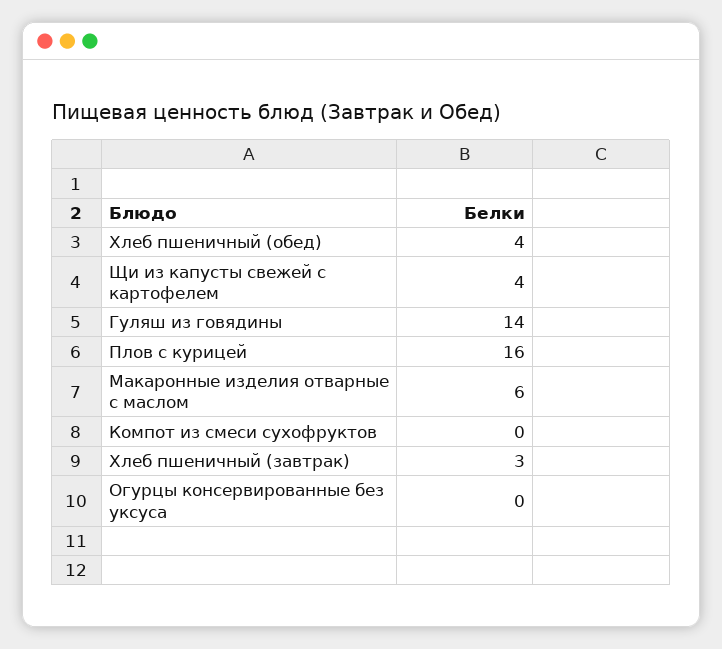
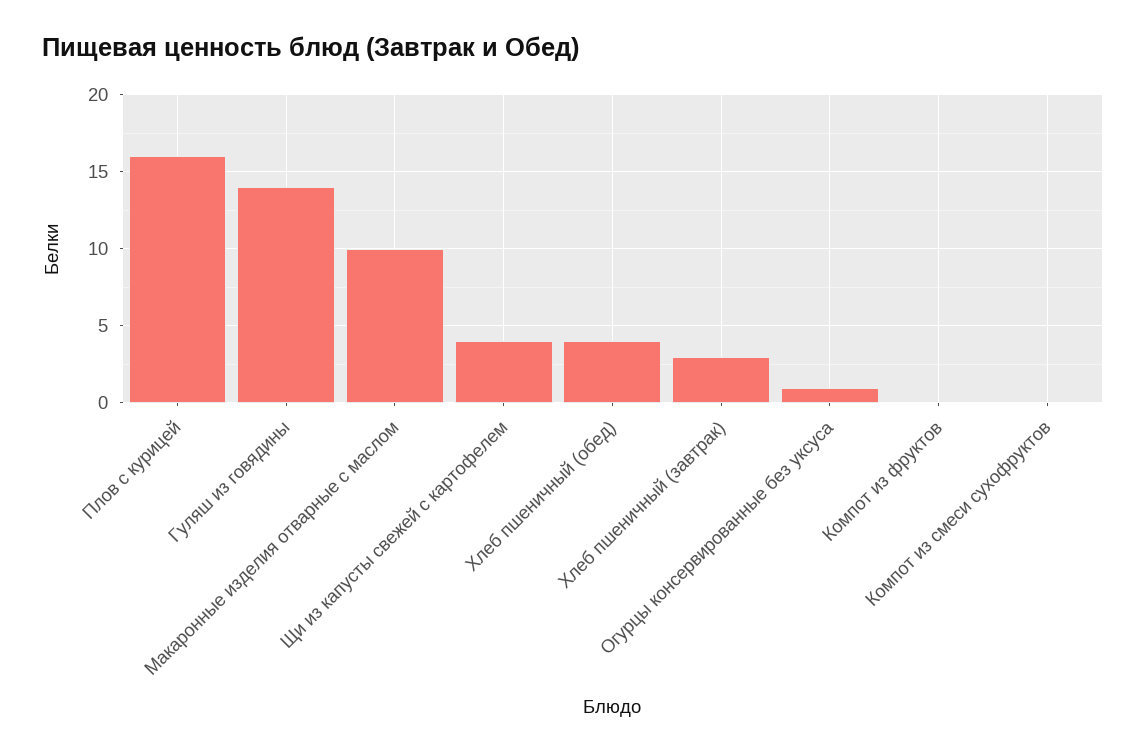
  {
    "Хлеб пшеничный (обед)": 4,
    "Щи из капусты свежей с картофелем": 4,
    "Гуляш из говядины": 14,
    "Плов с курицей": 16,
-   "Макаронные изделия отварные с маслом": 6,
+   "Макаронные изделия отварные с маслом": 10,
    "Компот из смеси сухофруктов": 0,
    "Хлеб пшеничный (завтрак)": 3,
-   "Огурцы консервированные без уксуса": 0
+   "Огурцы консервированные без уксуса": 1,
+   "Компот из фруктов": 0
  }

